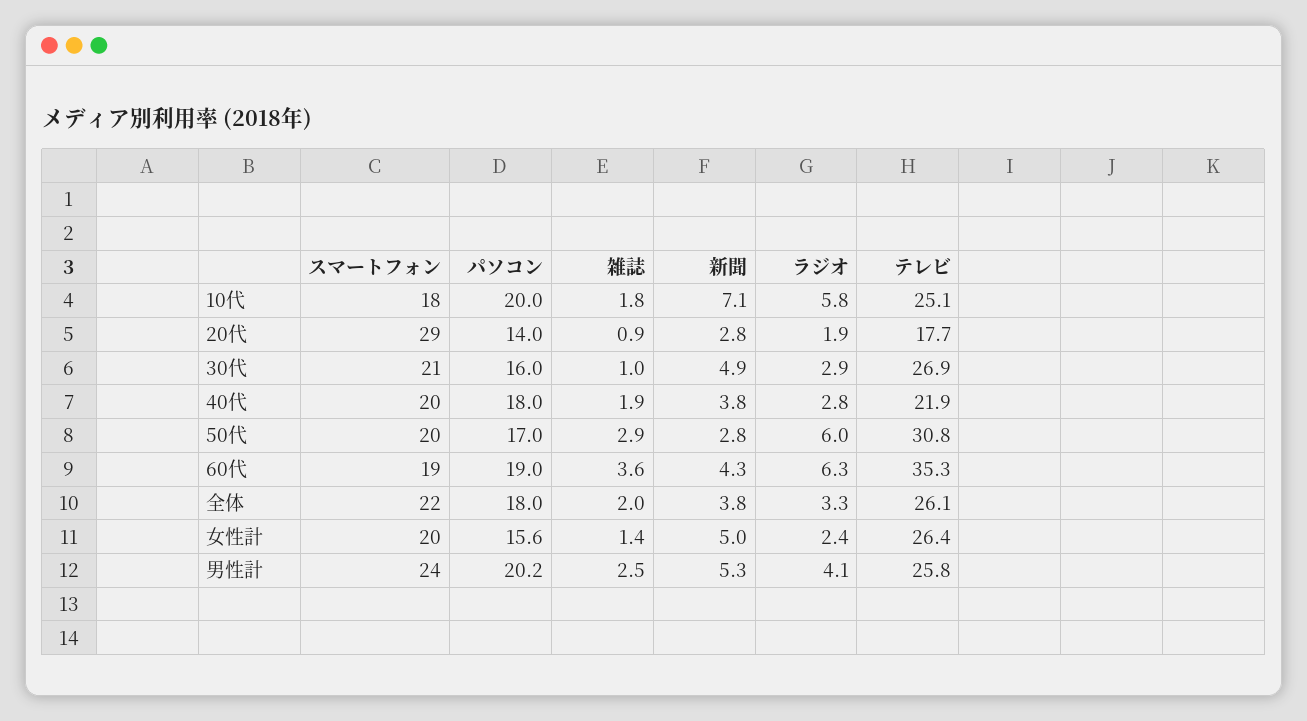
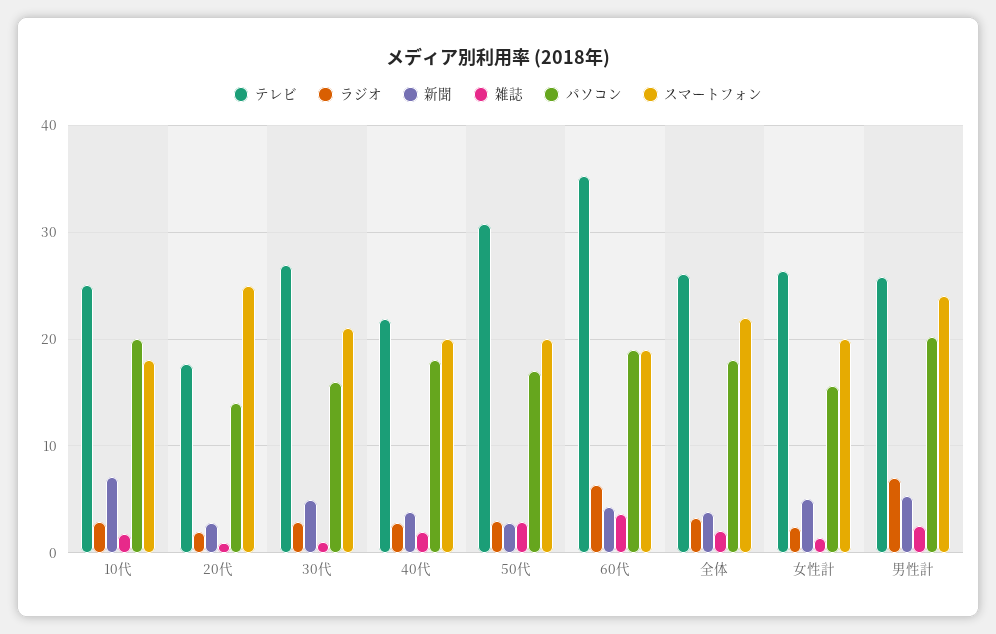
  {
    "スマートフォン": {
      "10代": 18,
-     "20代": 29,
+     "20代": 25,
      "30代": 21,
      "40代": 20,
      "50代": 20,
      "60代": 19,
      "全体": 22,
      "女性計": 20,
      "男性計": 24
    },
    "パソコン": {
      "10代": 20,
      "20代": 14,
      "30代": 16,
      "40代": 18,
      "50代": 17,
      "60代": 19,
      "全体": 18,
      "女性計": 15.6,
      "男性計": 20.2
    },
    "雑誌": {
      "10代": 1.8,
      "20代": 0.9,
      "30代": 1,
      "40代": 1.9,
      "50代": 2.9,
      "60代": 3.6,
      "全体": 2,
      "女性計": 1.4,
      "男性計": 2.5
    },
    "新聞": {
      "10代": 7.1,
      "20代": 2.8,
      "30代": 4.9,
      "40代": 3.8,
      "50代": 2.8,
      "60代": 4.3,
      "全体": 3.8,
      "女性計": 5,
      "男性計": 5.3
    },
    "ラジオ": {
-     "10代": 5.8,
+     "10代": 3,
      "20代": 1.9,
      "30代": 2.9,
      "40代": 2.8,
-     "50代": 6,
+     "50代": 3,
      "60代": 6.3,
      "全体": 3.3,
      "女性計": 2.4,
-     "男性計": 4.1
+     "男性計": 7
    },
    "テレビ": {
      "10代": 25.1,
      "20代": 17.7,
      "30代": 26.9,
      "40代": 21.9,
      "50代": 30.8,
      "60代": 35.3,
      "全体": 26.1,
      "女性計": 26.4,
      "男性計": 25.8
    }
  }

